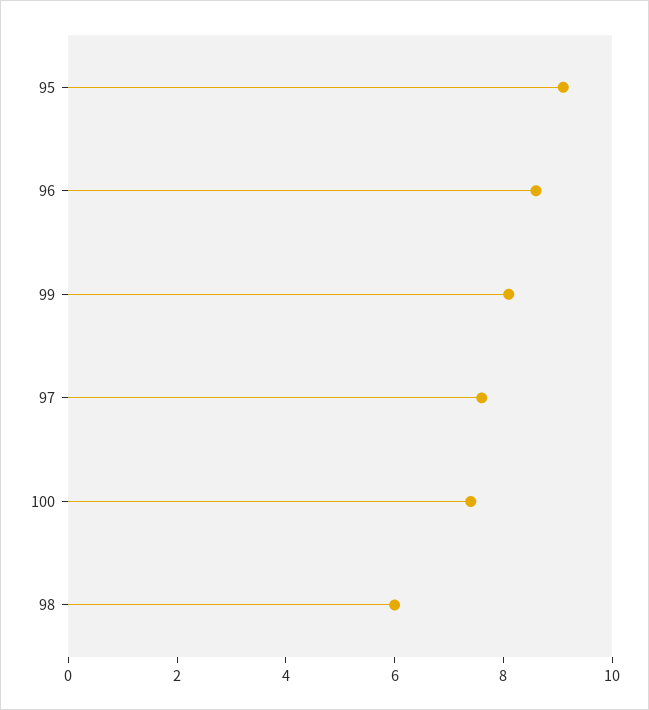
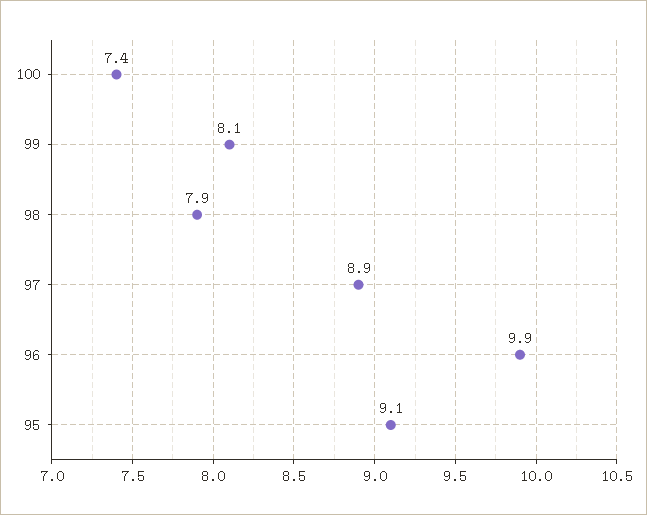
  {
    "95": 9.1,
-   "96": 8.5,
+   "96": 9.9,
    "99": 8.1,
-   "97": 7.5,
+   "97": 8.9,
    "100": 7.4,
-   "98": 6
+   "98": 7.9
  }

